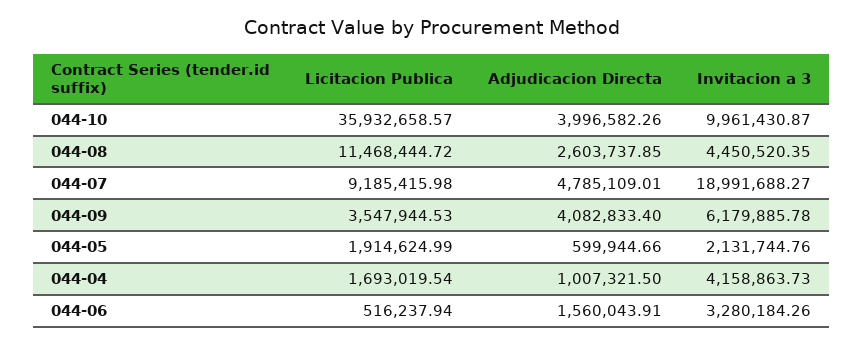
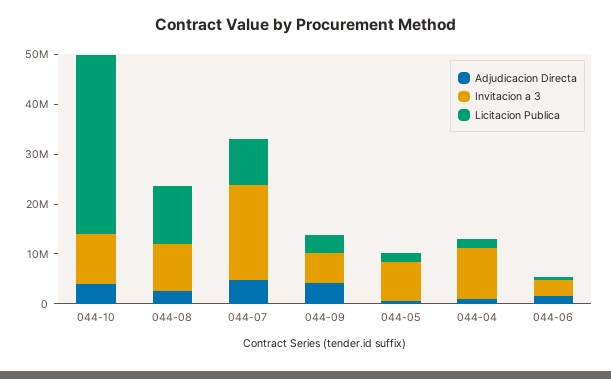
  {
    "Licitacion Publica": {
      "044-10": 35932658.57,
      "044-08": 11468444.72,
      "044-07": 9185415.98,
      "044-09": 3547944.53,
      "044-05": 1914624.99,
      "044-04": 1693019.54,
      "044-06": 516237.94
    },
    "Adjudicacion Directa": {
      "044-10": 3996582.26,
      "044-08": 2603737.85,
      "044-07": 4785109.01,
      "044-09": 4082833.4,
      "044-05": 599944.66,
      "044-04": 1007321.5,
      "044-06": 1560043.91
    },
    "Invitacion a 3": {
      "044-10": 9961430.87,
-     "044-08": 4450520.35,
+     "044-08": 10000000,
      "044-07": 18991688.27,
      "044-09": 6179885.78,
-     "044-05": 2131744.76,
+     "044-05": 8000000,
-     "044-04": 4158863.73,
+     "044-04": 10000000,
      "044-06": 3280184.26
    }
  }

